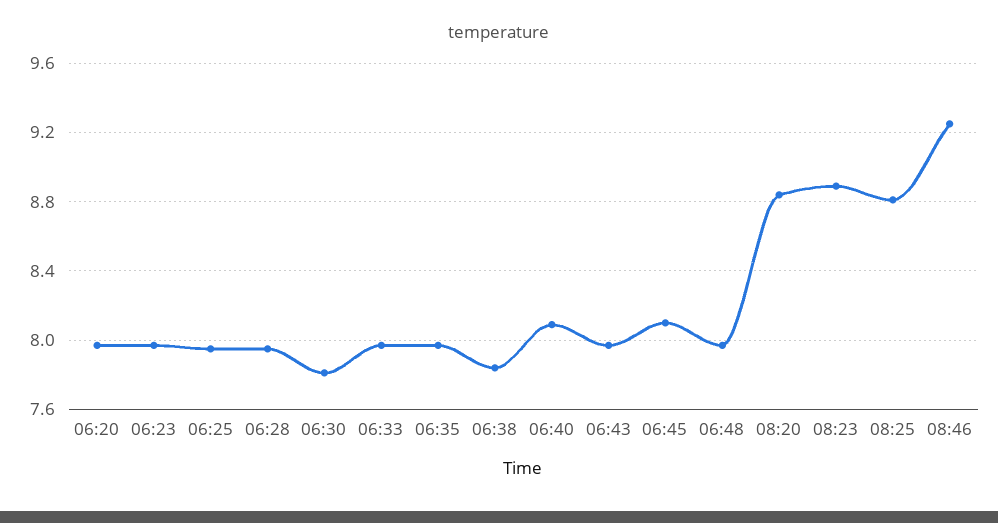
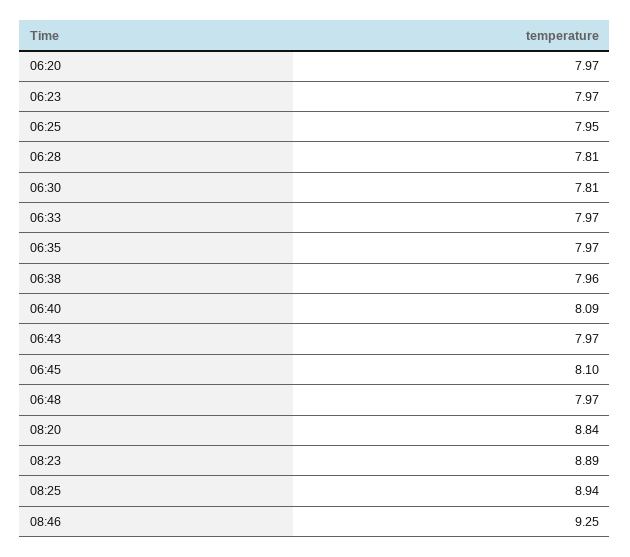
  {
    "06:20": 7.97,
    "06:23": 7.97,
    "06:25": 7.95,
-   "06:28": 7.95,
+   "06:28": 7.81,
    "06:30": 7.81,
    "06:33": 7.97,
    "06:35": 7.97,
-   "06:38": 7.85,
+   "06:38": 7.96,
    "06:40": 8.09,
    "06:43": 7.97,
    "06:45": 8.1,
    "06:48": 7.97,
    "08:20": 8.84,
    "08:23": 8.89,
-   "08:25": 8.8,
+   "08:25": 8.94,
    "08:46": 9.25
  }

